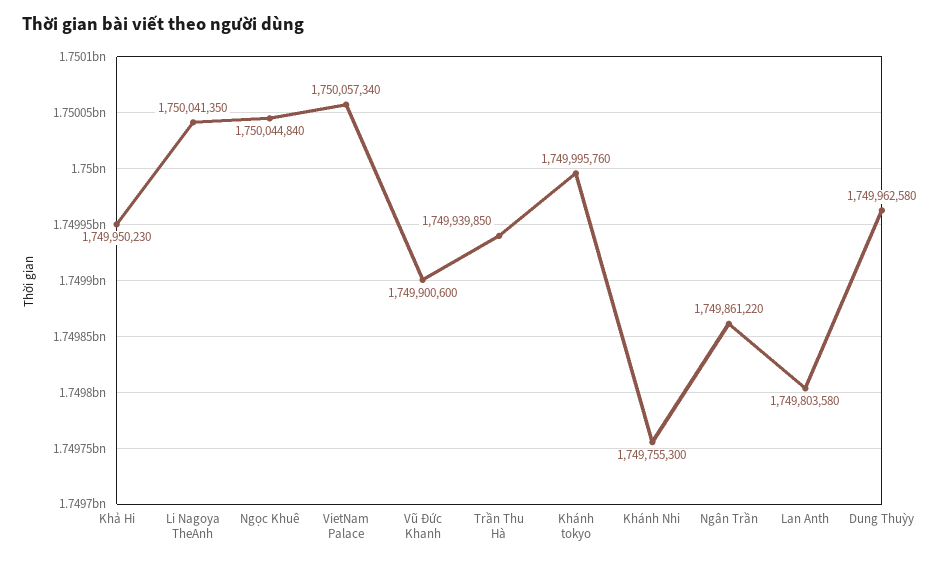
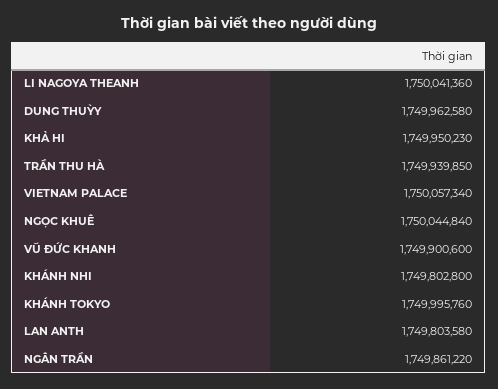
  {
    "Khả Hi": 1749950230,
-   "Li Nagoya TheAnh": 1750041350,
+   "Li Nagoya TheAnh": 1750041360,
    "Ngọc Khuê": 1750044840,
    "VietNam Palace": 1750057340,
    "Vũ Đức Khanh": 1749900600,
    "Trần Thu Hà": 1749939850,
    "Khánh tokyo": 1749995760,
-   "Khánh Nhi": 1749755300,
+   "Khánh Nhi": 1749802800,
    "Ngân Trần": 1749861220,
    "Lan Anth": 1749803580,
    "Dung Thuỳy": 1749962580
  }

